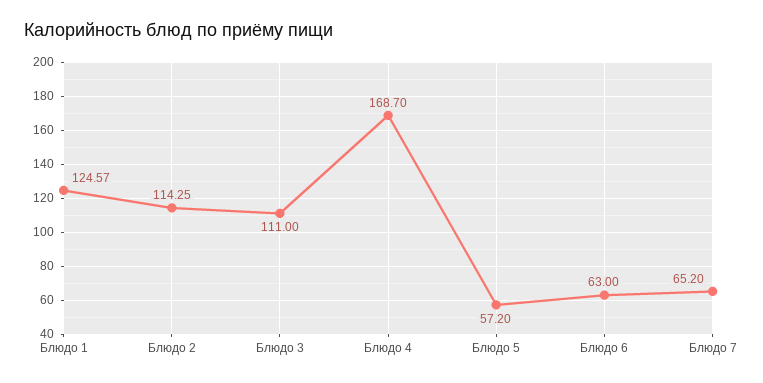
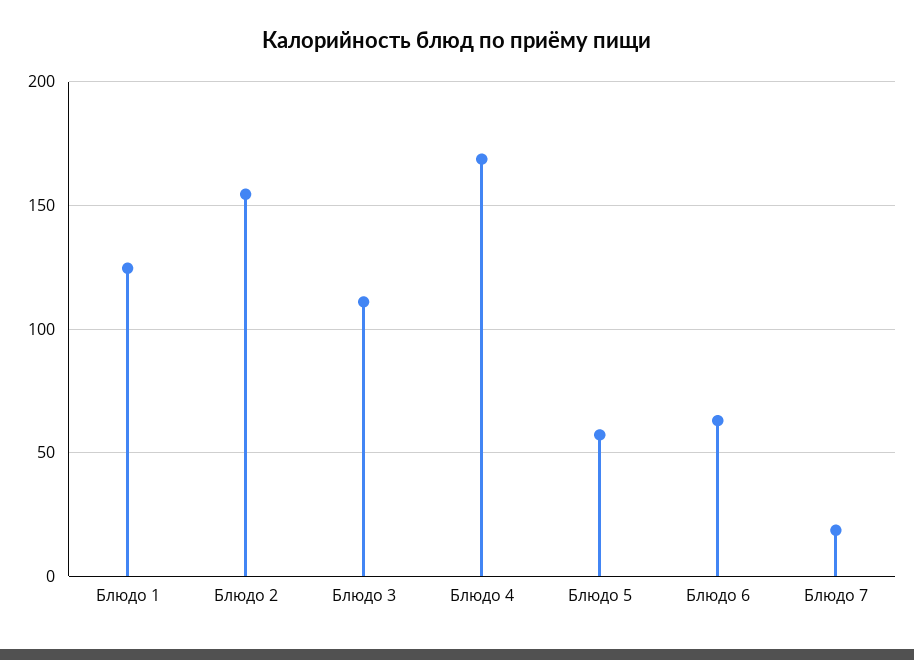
  {
    "Блюдо 1": 124.57,
-   "Блюдо 2": 114.25,
+   "Блюдо 2": 155,
    "Блюдо 3": 111,
    "Блюдо 4": 168.7,
    "Блюдо 5": 57.2,
    "Блюдо 6": 63,
-   "Блюдо 7": 65.2
+   "Блюдо 7": 20
  }

